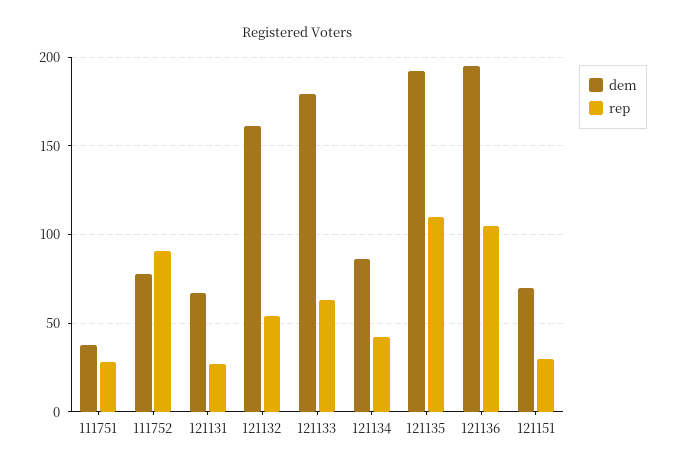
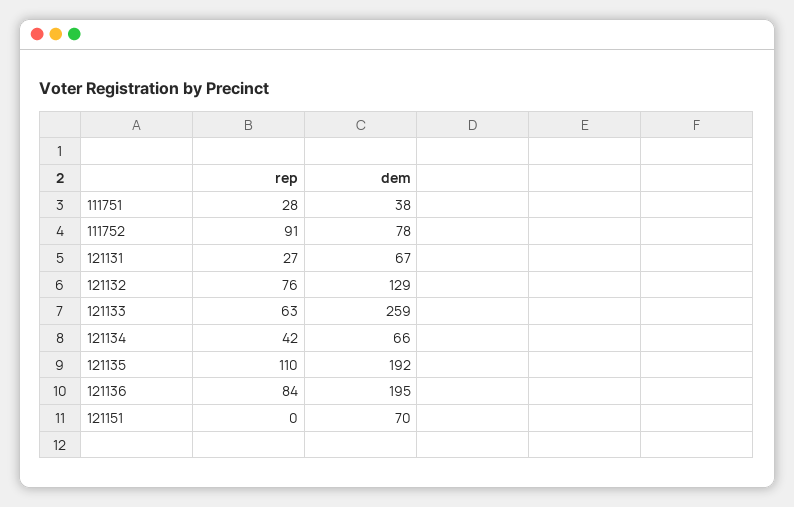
  {
    "dem": {
      "111751": 38,
      "111752": 78,
      "121131": 67,
-     "121132": 160,
+     "121132": 129,
-     "121133": 180,
+     "121133": 259,
-     "121134": 85,
+     "121134": 66,
      "121135": 192,
      "121136": 195,
      "121151": 70
    },
    "rep": {
      "111751": 28,
      "111752": 91,
      "121131": 27,
-     "121132": 55,
+     "121132": 76,
      "121133": 63,
      "121134": 42,
      "121135": 110,
-     "121136": 105,
+     "121136": 84,
-     "121151": 30
+     "121151": 0
    }
  }

